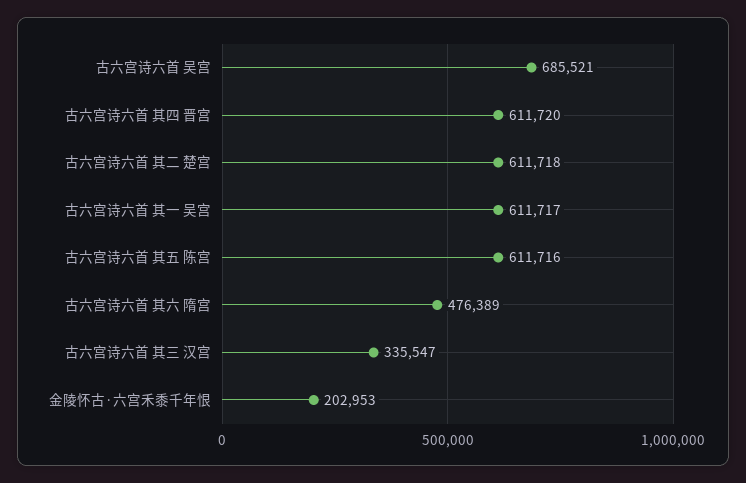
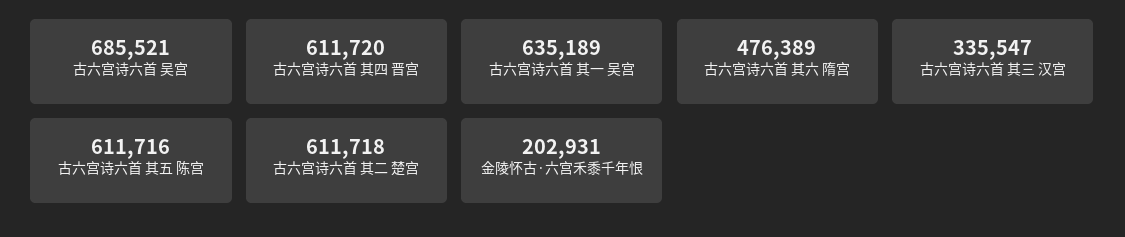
  {
    "古六宫诗六首 吴宫": 685521,
    "古六宫诗六首 其四 晋宫": 611720,
    "古六宫诗六首 其二 楚宫": 611718,
-   "古六宫诗六首 其一 吴宫": 611717,
+   "古六宫诗六首 其一 吴宫": 635189,
    "古六宫诗六首 其五 陈宫": 611716,
    "古六宫诗六首 其六 隋宫": 476389,
    "古六宫诗六首 其三 汉宫": 335547,
-   "金陵怀古·六宫禾黍千年恨": 202953
+   "金陵怀古·六宫禾黍千年恨": 202931
  }

